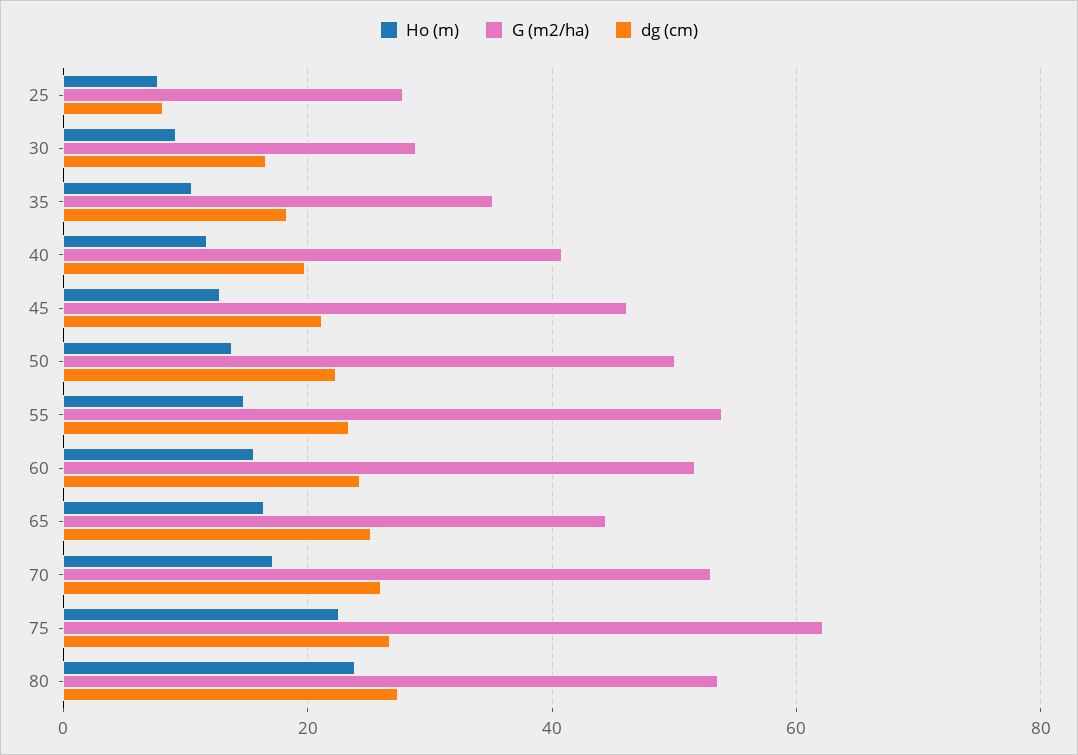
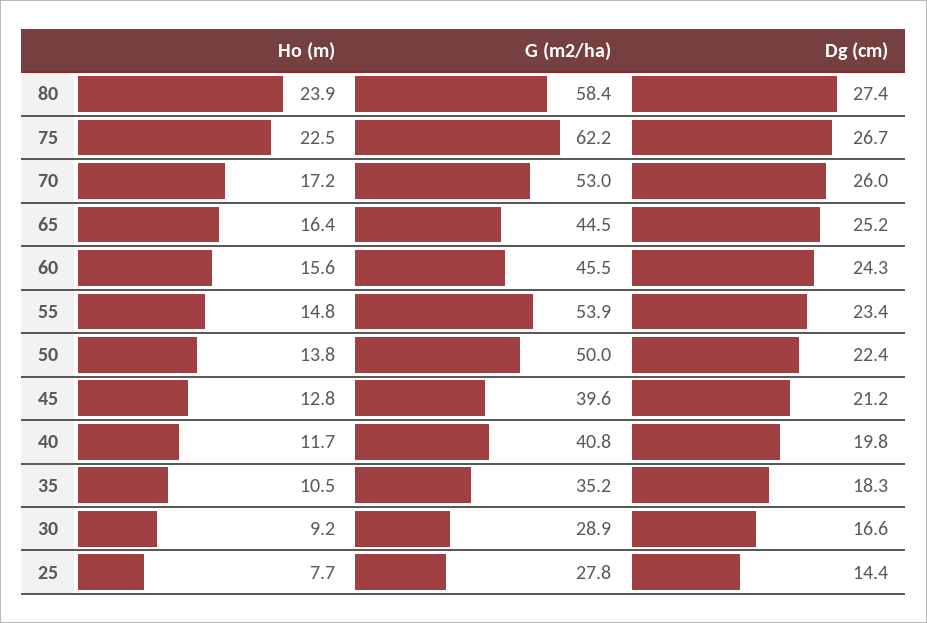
  {
    "Ho (m)": {
      "25": 7.7,
      "30": 9.2,
      "35": 10.5,
      "40": 11.7,
      "45": 12.8,
      "50": 13.8,
      "55": 14.8,
      "60": 15.6,
      "65": 16.4,
      "70": 17.2,
      "75": 22.5,
      "80": 23.9
    },
    "G (m2/ha)": {
      "25": 27.8,
      "30": 28.9,
      "35": 35.2,
      "40": 40.8,
-     "45": 46,
+     "45": 39.6,
      "50": 50,
      "55": 53.9,
-     "60": 52,
+     "60": 45.5,
      "65": 44.5,
      "70": 53,
      "75": 62.2,
-     "80": 54
+     "80": 58.4
    },
    "dg (cm)": {
-     "25": 8,
+     "25": 14.4,
      "30": 16.6,
      "35": 18.3,
      "40": 19.8,
      "45": 21.2,
      "50": 22.4,
      "55": 23.4,
      "60": 24.3,
      "65": 25.2,
      "70": 26,
      "75": 26.7,
      "80": 27.4
    }
  }

